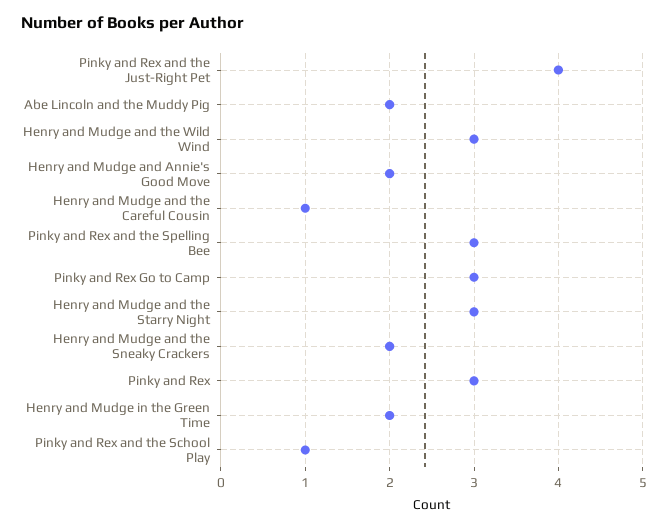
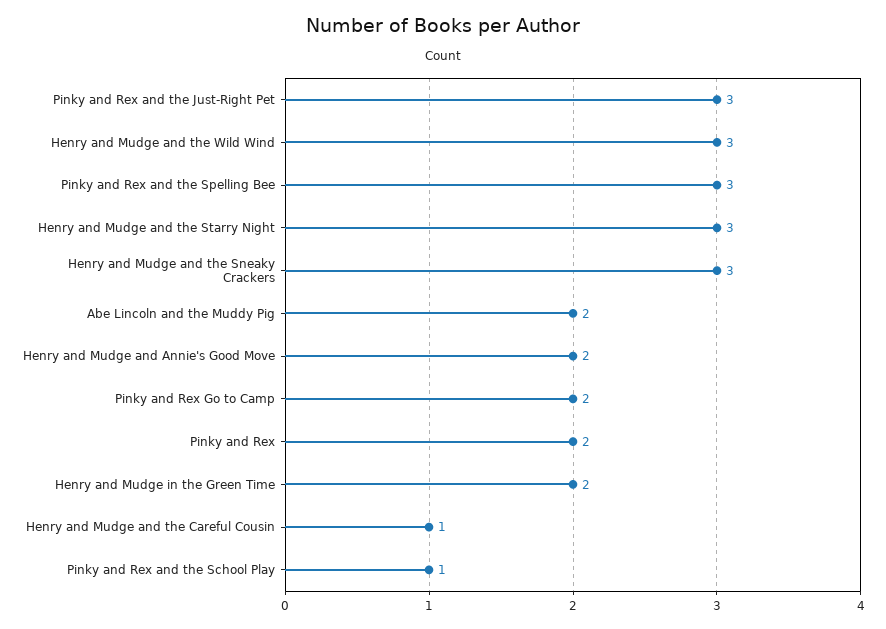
  {
-   "Pinky and Rex and the Just-Right Pet": 4,
+   "Pinky and Rex and the Just-Right Pet": 3,
    "Abe Lincoln and the Muddy Pig": 2,
    "Henry and Mudge and the Wild Wind": 3,
    "Henry and Mudge and Annie's Good Move": 2,
    "Henry and Mudge and the Careful Cousin": 1,
    "Pinky and Rex and the Spelling Bee": 3,
-   "Pinky and Rex Go to Camp": 3,
+   "Pinky and Rex Go to Camp": 2,
    "Henry and Mudge and the Starry Night": 3,
-   "Henry and Mudge and the Sneaky Crackers": 2,
+   "Henry and Mudge and the Sneaky Crackers": 3,
-   "Pinky and Rex": 3,
+   "Pinky and Rex": 2,
    "Henry and Mudge in the Green Time": 2,
    "Pinky and Rex and the School Play": 1
  }

